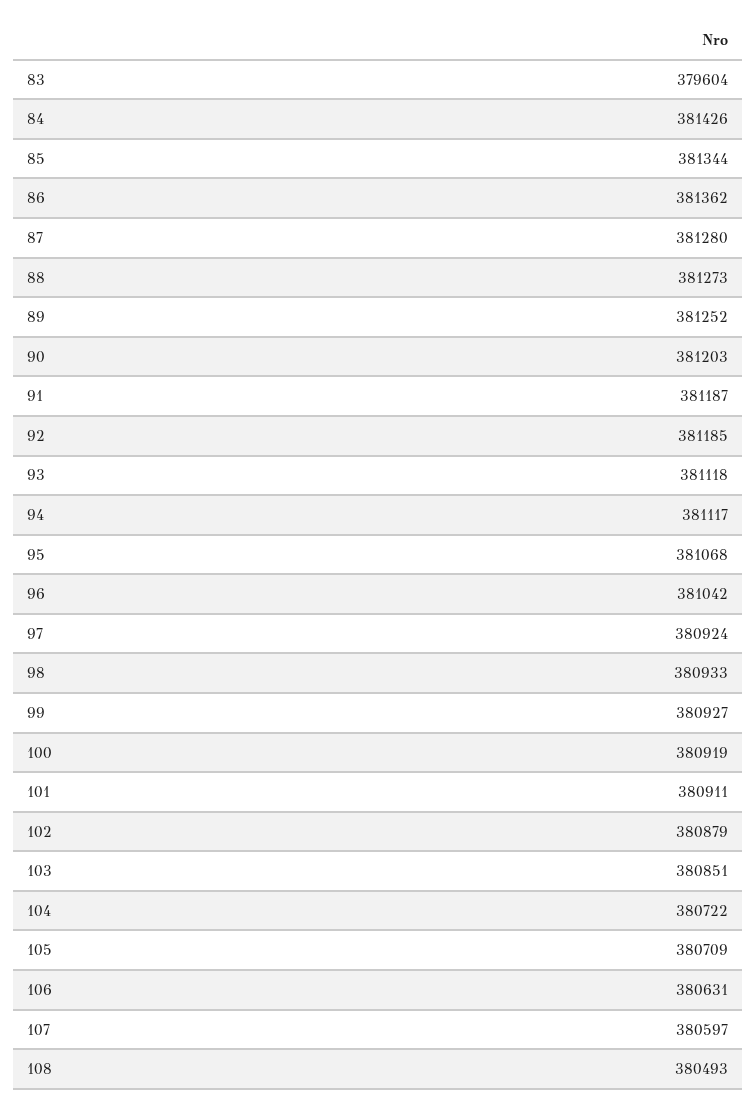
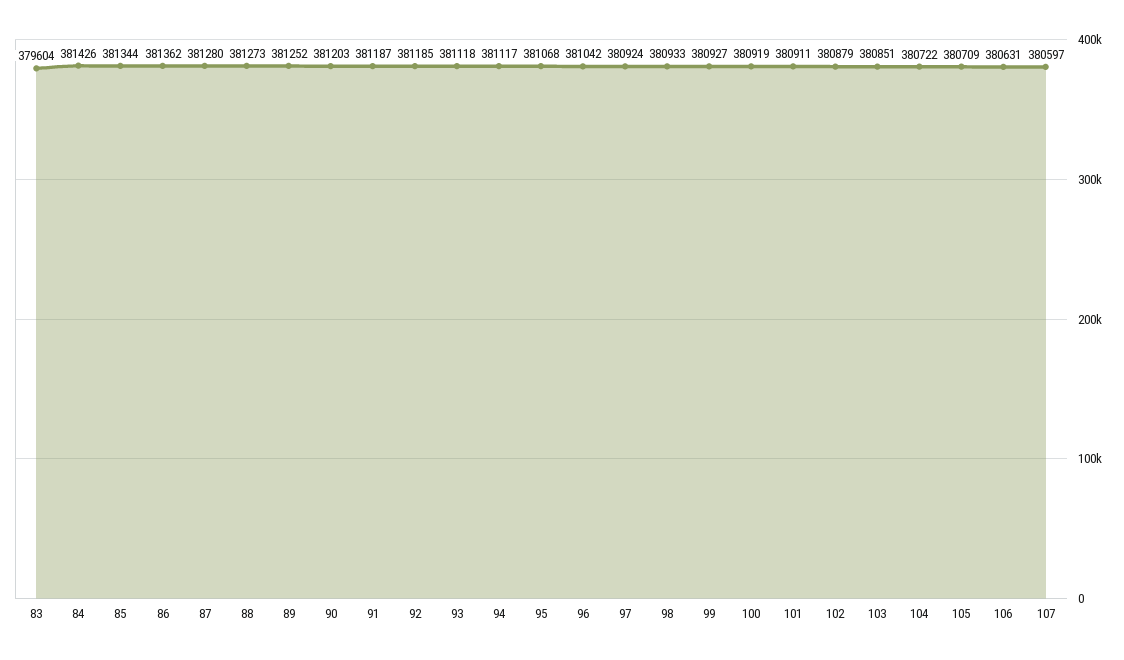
  {
    "83": 379604,
    "84": 381426,
    "85": 381344,
    "86": 381362,
    "87": 381280,
    "88": 381273,
    "89": 381252,
    "90": 381203,
    "91": 381187,
    "92": 381185,
    "93": 381118,
    "94": 381117,
    "95": 381068,
    "96": 381042,
    "97": 380924,
    "98": 380933,
    "99": 380927,
    "100": 380919,
    "101": 380911,
    "102": 380879,
    "103": 380851,
    "104": 380722,
    "105": 380709,
    "106": 380631,
-   "107": 380597,
+   "107": 380597
-   "108": 380493
  }

